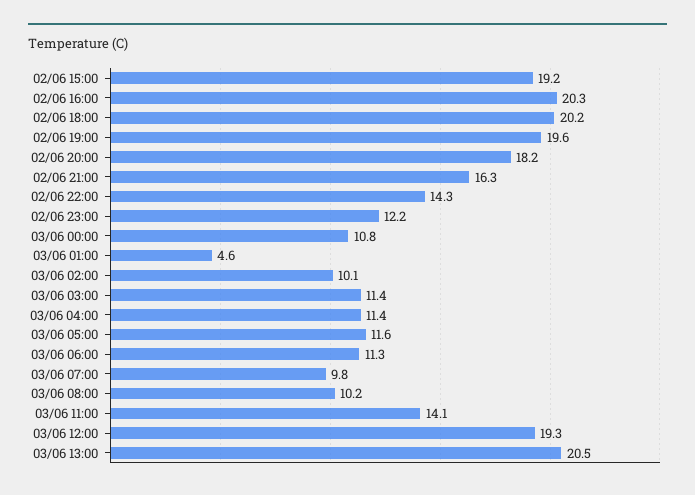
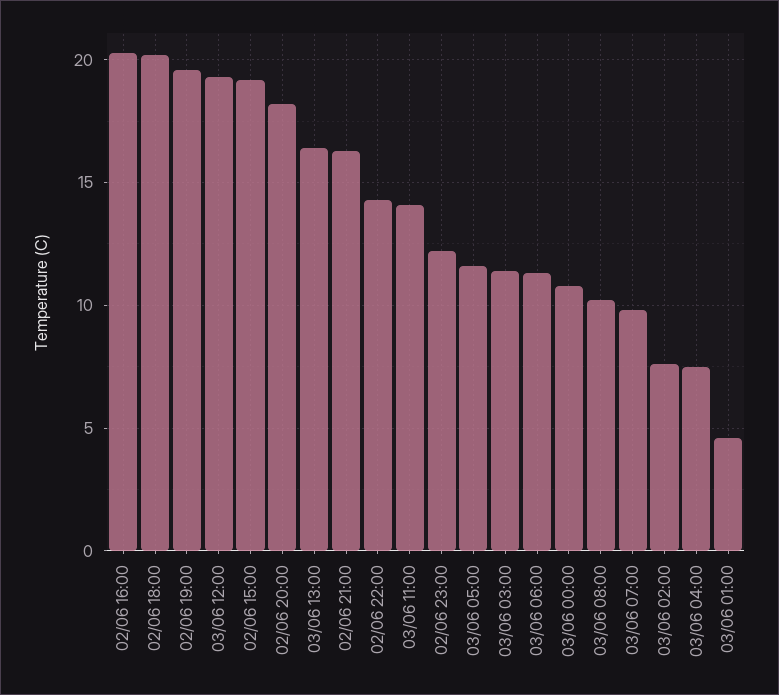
  {
    "02/06 15:00": 19.2,
    "02/06 16:00": 20.3,
    "02/06 18:00": 20.2,
    "02/06 19:00": 19.6,
    "02/06 20:00": 18.2,
    "02/06 21:00": 16.3,
    "02/06 22:00": 14.3,
    "02/06 23:00": 12.2,
    "03/06 00:00": 10.8,
    "03/06 01:00": 4.6,
-   "03/06 02:00": 10.1,
+   "03/06 02:00": 7.5,
    "03/06 03:00": 11.4,
-   "03/06 04:00": 11.4,
+   "03/06 04:00": 7.5,
    "03/06 05:00": 11.6,
    "03/06 06:00": 11.3,
    "03/06 07:00": 9.8,
    "03/06 08:00": 10.2,
    "03/06 11:00": 14.1,
    "03/06 12:00": 19.3,
-   "03/06 13:00": 20.5
+   "03/06 13:00": 16.5
  }

